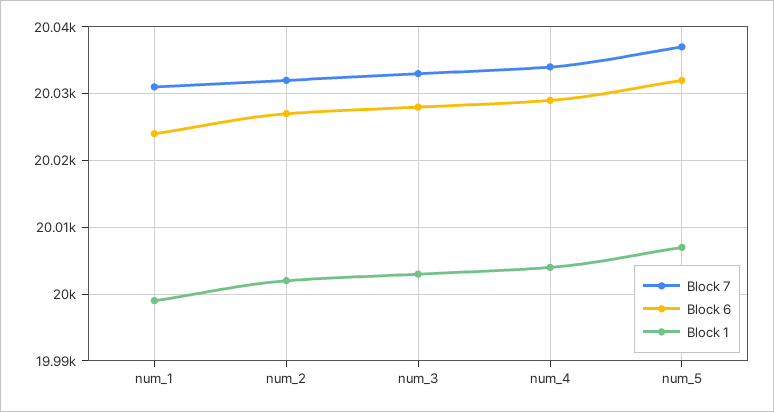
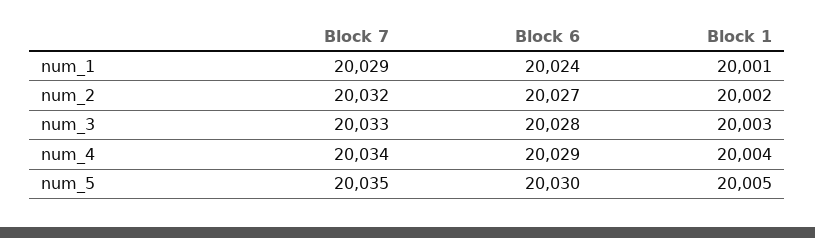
  {
    "Block 7": {
-     "num_1": 20031,
+     "num_1": 20029,
      "num_2": 20032,
      "num_3": 20033,
      "num_4": 20034,
-     "num_5": 20037
+     "num_5": 20035
    },
    "Block 6": {
      "num_1": 20024,
      "num_2": 20027,
      "num_3": 20028,
      "num_4": 20029,
-     "num_5": 20032
+     "num_5": 20030
    },
    "Block 1": {
-     "num_1": 19999,
+     "num_1": 20001,
      "num_2": 20002,
      "num_3": 20003,
      "num_4": 20004,
-     "num_5": 20007
+     "num_5": 20005
    }
  }

